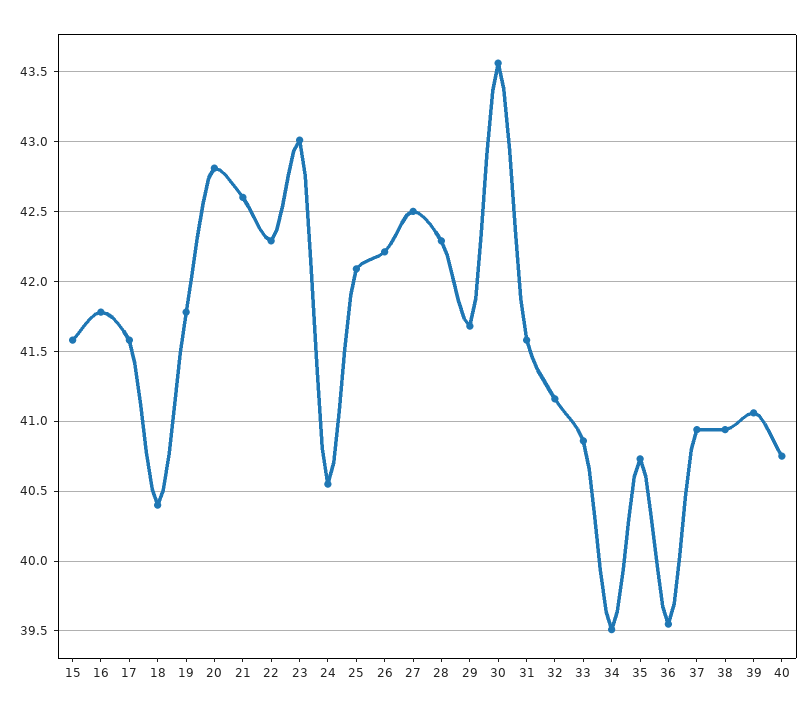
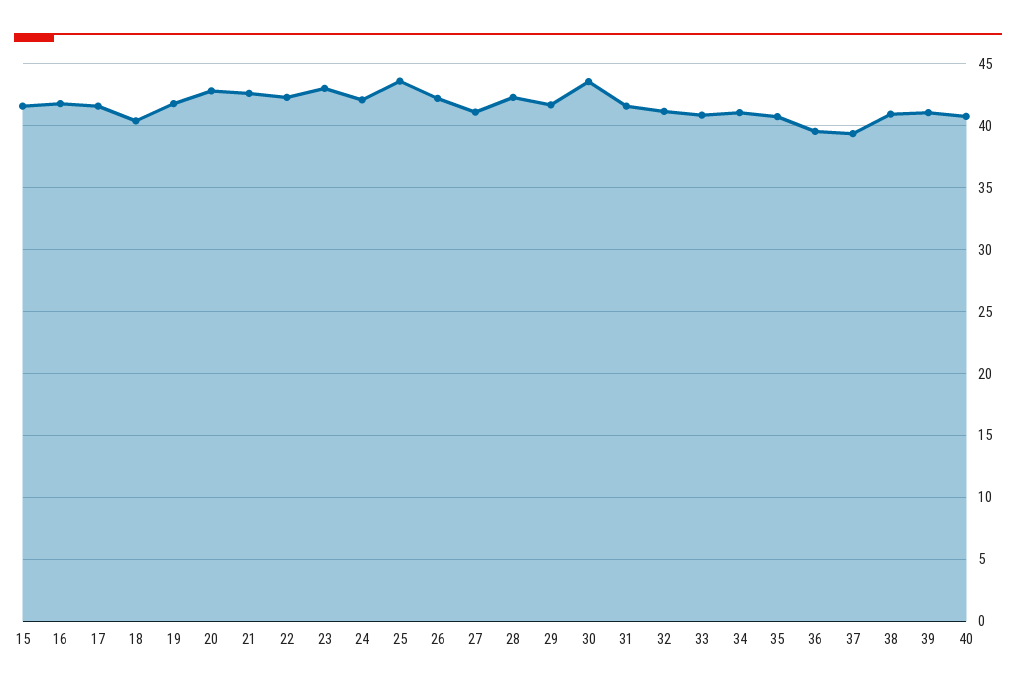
  {
    "15": 41.6,
    "16": 41.8,
    "17": 41.6,
    "18": 40.4,
    "19": 41.8,
    "20": 42.8,
    "21": 42.6,
    "22": 42.3,
    "23": 43,
-   "24": 40.55,
+   "24": 42,
-   "25": 42.1,
+   "25": 43.5,
    "26": 42.2,
-   "27": 42.5,
+   "27": 41,
    "28": 42.3,
    "29": 41.7,
    "30": 43.55,
    "31": 41.6,
    "32": 41.15,
    "33": 40.85,
-   "34": 39.5,
+   "34": 41,
    "35": 40.75,
    "36": 39.55,
-   "37": 40.95,
+   "37": 39.5,
    "38": 40.95,
    "39": 41.05,
    "40": 40.75
  }

